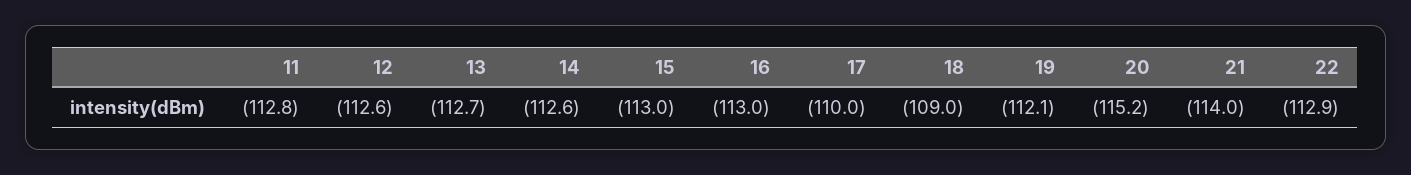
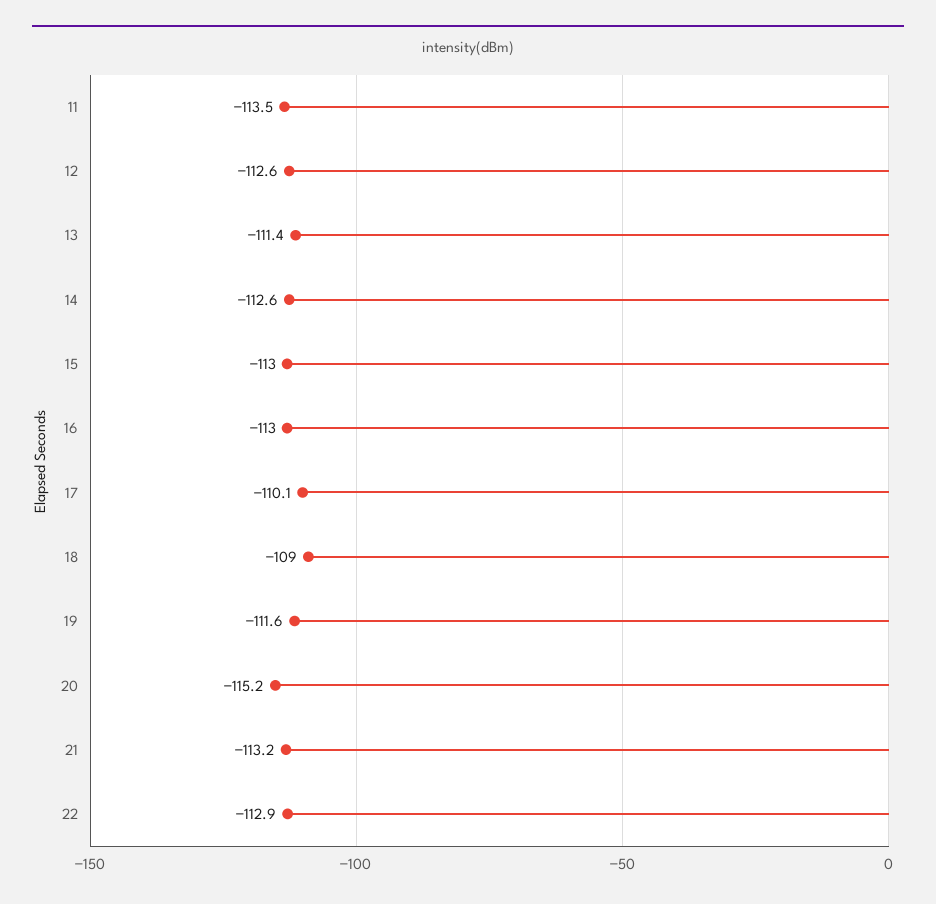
  {
-   "11": -112.8,
+   "11": -113.5,
    "12": -112.6,
-   "13": -112.7,
+   "13": -111.4,
    "14": -112.6,
    "15": -113,
    "16": -113,
-   "17": -110,
+   "17": -110.1,
    "18": -109,
-   "19": -112.1,
+   "19": -111.6,
    "20": -115.2,
-   "21": -114,
+   "21": -113.2,
    "22": -112.9
  }

